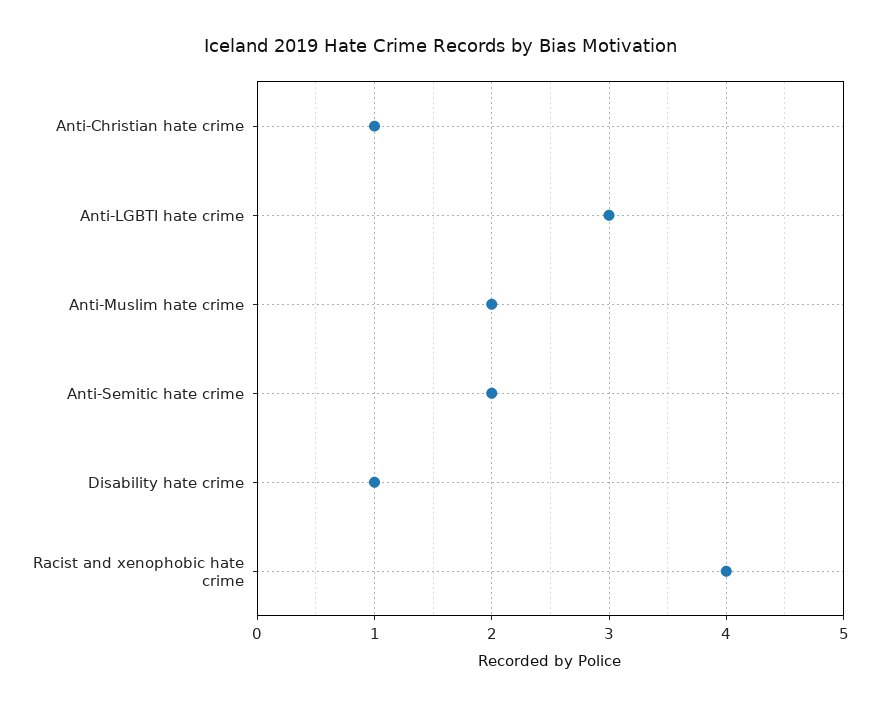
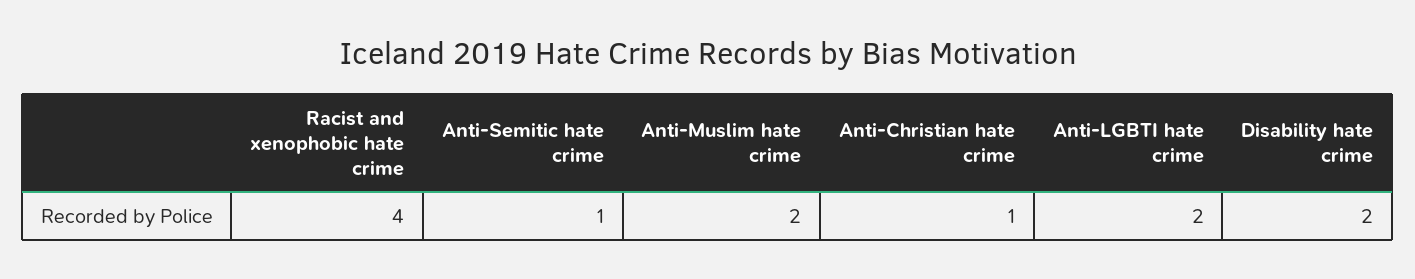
  {
    "Anti-Christian hate crime": 1,
-   "Anti-LGBTI hate crime": 3,
+   "Anti-LGBTI hate crime": 2,
    "Anti-Muslim hate crime": 2,
-   "Anti-Semitic hate crime": 2,
+   "Anti-Semitic hate crime": 1,
-   "Disability hate crime": 1,
+   "Disability hate crime": 2,
    "Racist and xenophobic hate crime": 4
  }

